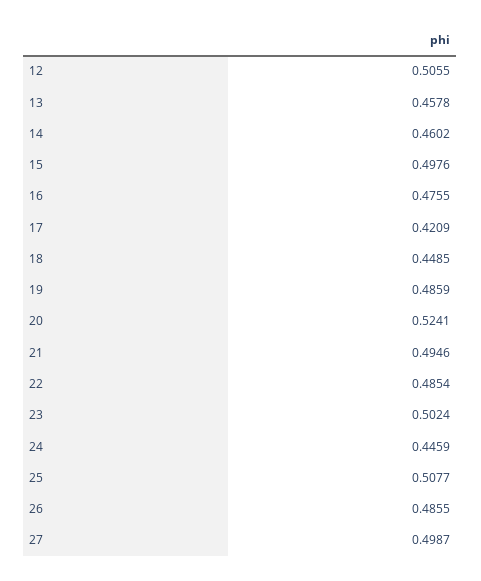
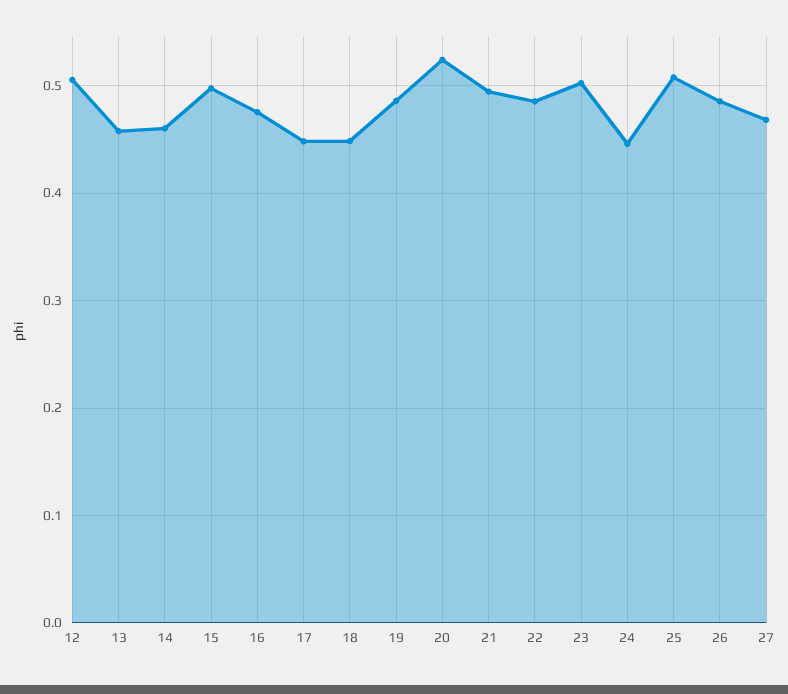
  {
    "12": 0.5055,
    "13": 0.4578,
    "14": 0.4602,
    "15": 0.4976,
    "16": 0.4755,
-   "17": 0.4209,
+   "17": 0.45,
    "18": 0.4485,
    "19": 0.4859,
    "20": 0.5241,
    "21": 0.4946,
    "22": 0.4854,
    "23": 0.5024,
    "24": 0.4459,
    "25": 0.5077,
    "26": 0.4855,
-   "27": 0.4987
+   "27": 0.47
  }

